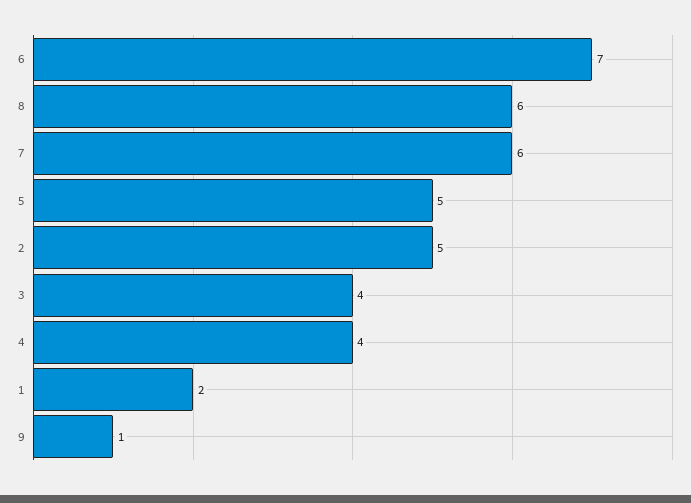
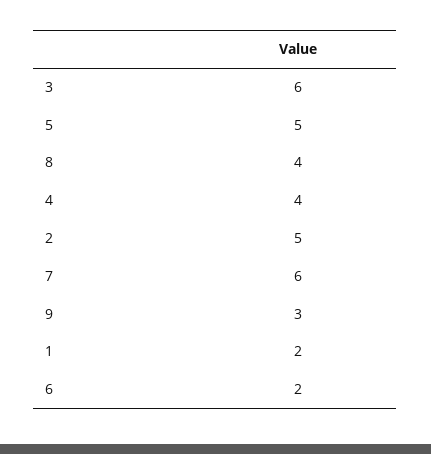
  {
-   "6": 7,
+   "6": 2,
-   "8": 6,
+   "8": 4,
    "7": 6,
    "5": 5,
    "2": 5,
-   "3": 4,
+   "3": 6,
    "4": 4,
    "1": 2,
-   "9": 1
+   "9": 3
  }

